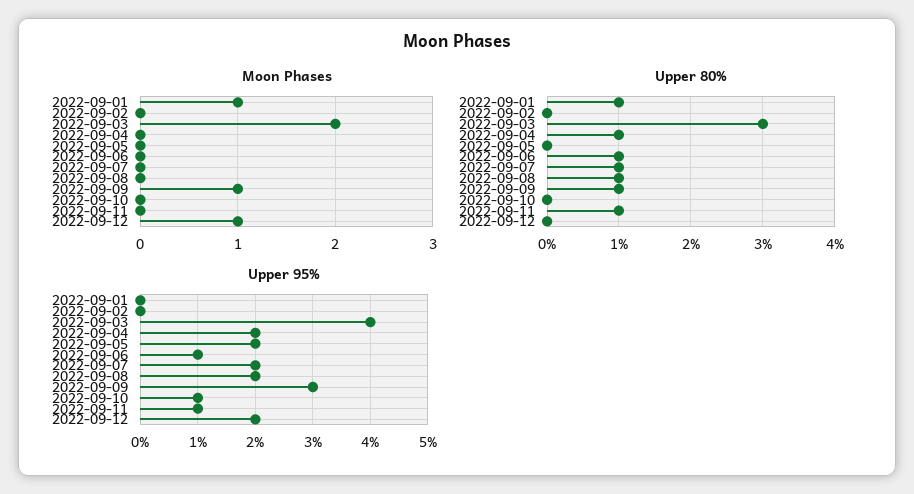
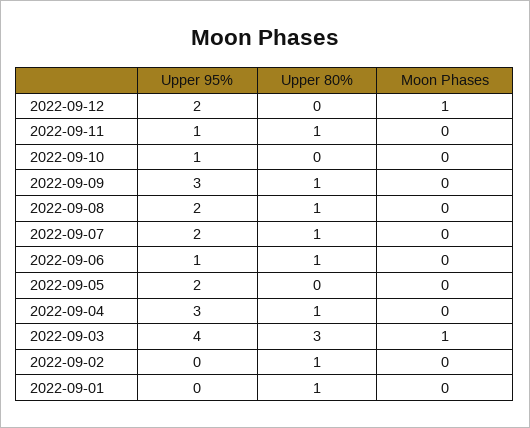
  {
    "Moon Phases": {
-     "2022-09-01": 1,
+     "2022-09-01": 0,
      "2022-09-02": 0,
-     "2022-09-03": 2,
+     "2022-09-03": 1,
      "2022-09-04": 0,
      "2022-09-05": 0,
      "2022-09-06": 0,
      "2022-09-07": 0,
      "2022-09-08": 0,
-     "2022-09-09": 1,
+     "2022-09-09": 0,
      "2022-09-10": 0,
      "2022-09-11": 0,
      "2022-09-12": 1
    },
    "Upper 80%": {
      "2022-09-01": 1,
-     "2022-09-02": 0,
+     "2022-09-02": 1,
      "2022-09-03": 3,
      "2022-09-04": 1,
      "2022-09-05": 0,
      "2022-09-06": 1,
      "2022-09-07": 1,
      "2022-09-08": 1,
      "2022-09-09": 1,
      "2022-09-10": 0,
      "2022-09-11": 1,
      "2022-09-12": 0
    },
    "Upper 95%": {
      "2022-09-01": 0,
      "2022-09-02": 0,
      "2022-09-03": 4,
-     "2022-09-04": 2,
+     "2022-09-04": 3,
      "2022-09-05": 2,
      "2022-09-06": 1,
      "2022-09-07": 2,
      "2022-09-08": 2,
      "2022-09-09": 3,
      "2022-09-10": 1,
      "2022-09-11": 1,
      "2022-09-12": 2
    }
  }

